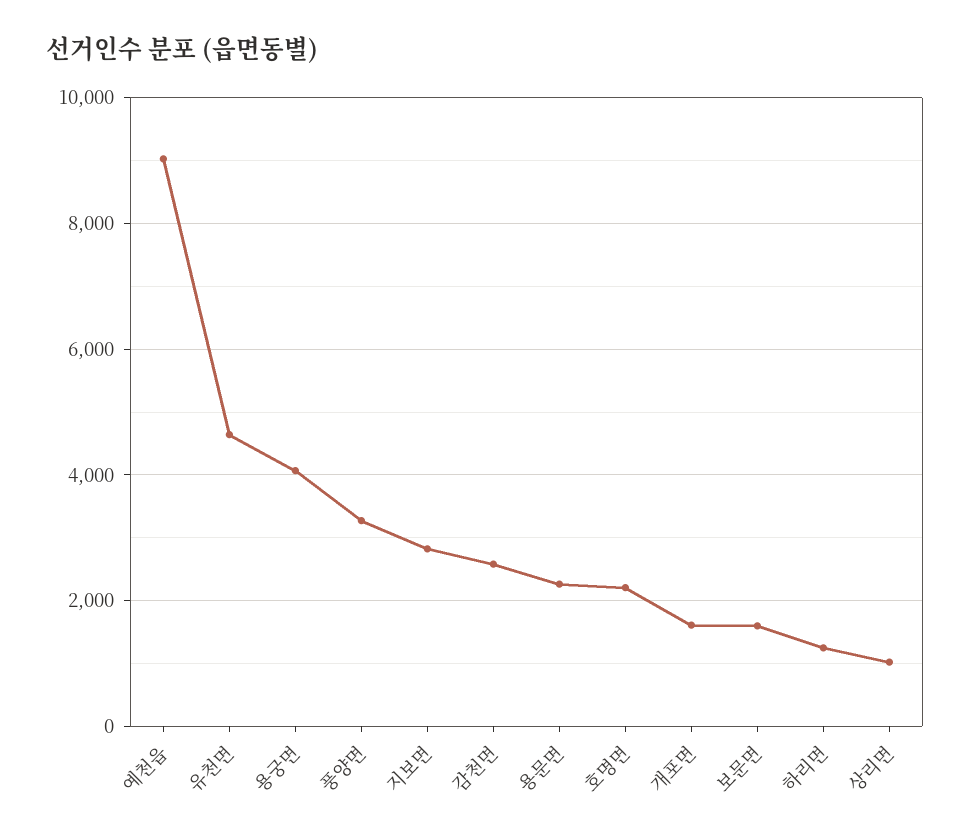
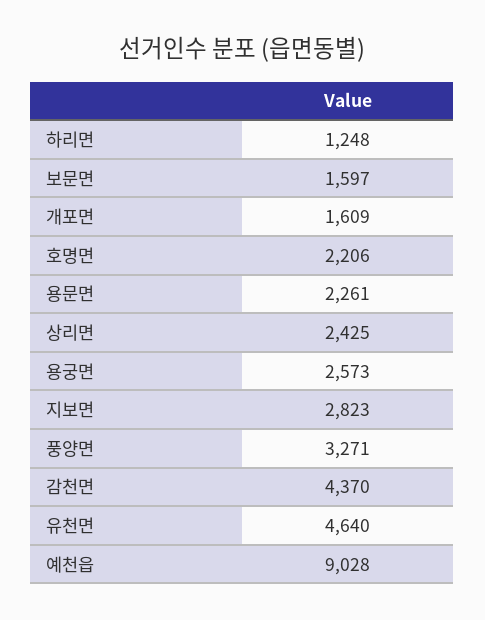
  {
    "예천읍": 9028,
    "유천면": 4640,
-   "용궁면": 4000,
+   "용궁면": 2573,
    "풍양면": 3271,
    "지보면": 2823,
-   "감천면": 2600,
+   "감천면": 4370,
    "용문면": 2261,
    "호명면": 2206,
    "개포면": 1609,
    "보문면": 1597,
    "하리면": 1248,
-   "상리면": 1000
+   "상리면": 2425
  }

